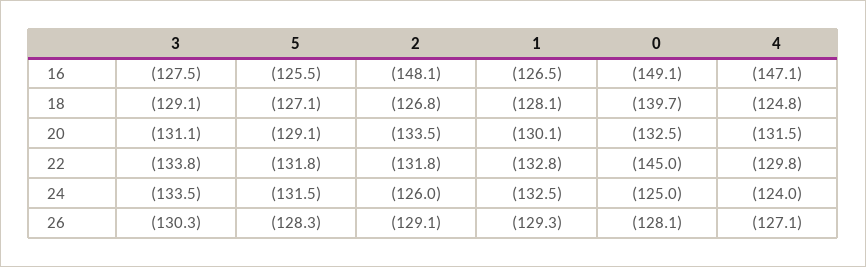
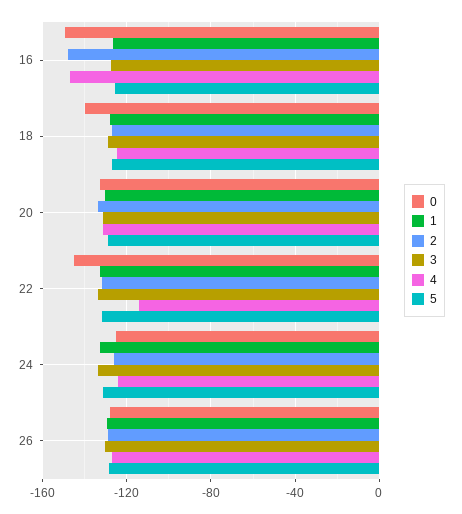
  {
    "3": {
      "16": -127.5,
      "18": -129.1,
      "20": -131.1,
      "22": -133.8,
      "24": -133.5,
      "26": -130.3
    },
    "5": {
      "16": -125.5,
      "18": -127.1,
      "20": -129.1,
      "22": -131.8,
      "24": -131.5,
      "26": -128.3
    },
    "2": {
      "16": -148.1,
      "18": -126.8,
      "20": -133.5,
      "22": -131.8,
      "24": -126,
      "26": -129.1
    },
    "1": {
      "16": -126.5,
      "18": -128.1,
      "20": -130.1,
      "22": -132.8,
      "24": -132.5,
      "26": -129.3
    },
    "0": {
      "16": -149.1,
      "18": -139.7,
      "20": -132.5,
      "22": -145,
      "24": -125,
      "26": -128.1
    },
    "4": {
      "16": -147.1,
      "18": -124.8,
      "20": -131.5,
-     "22": -129.8,
+     "22": -115,
      "24": -124,
      "26": -127.1
    }
  }

